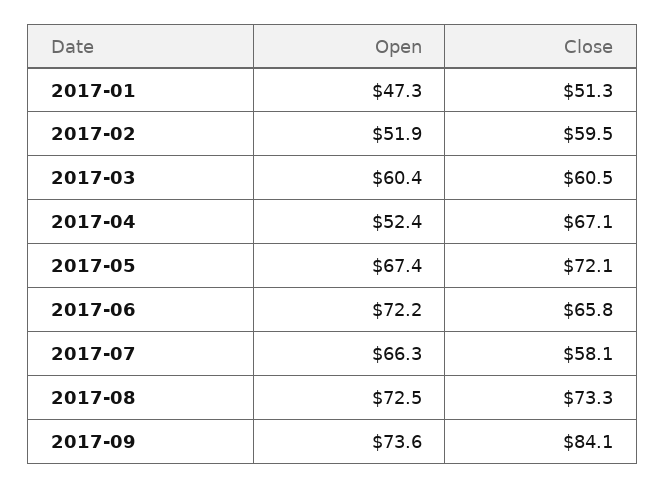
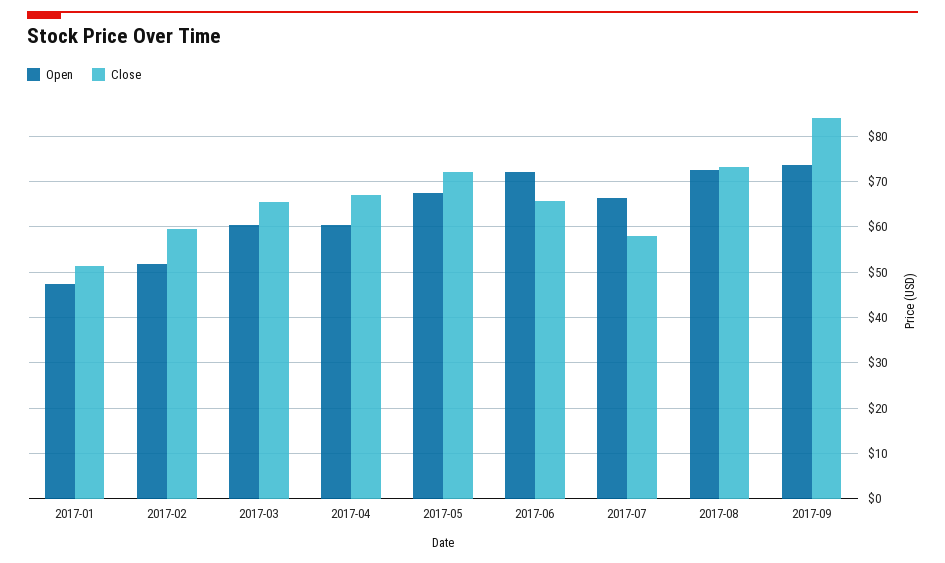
  {
    "Open": {
      "2017-01": 47.3,
      "2017-02": 51.9,
      "2017-03": 60.4,
-     "2017-04": 52.4,
+     "2017-04": 60,
      "2017-05": 67.4,
      "2017-06": 72.2,
      "2017-07": 66.3,
      "2017-08": 72.5,
      "2017-09": 73.6
    },
    "Close": {
      "2017-01": 51.3,
      "2017-02": 59.5,
-     "2017-03": 60.5,
+     "2017-03": 66,
      "2017-04": 67.1,
      "2017-05": 72.1,
      "2017-06": 65.8,
      "2017-07": 58.1,
      "2017-08": 73.3,
      "2017-09": 84.1
    }
  }

